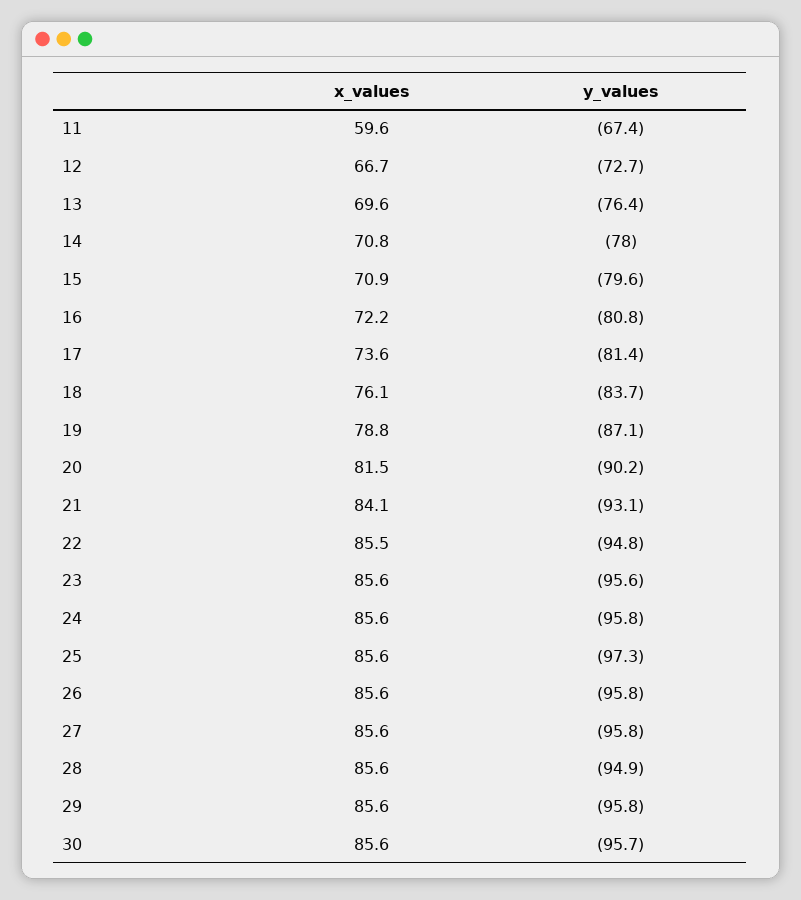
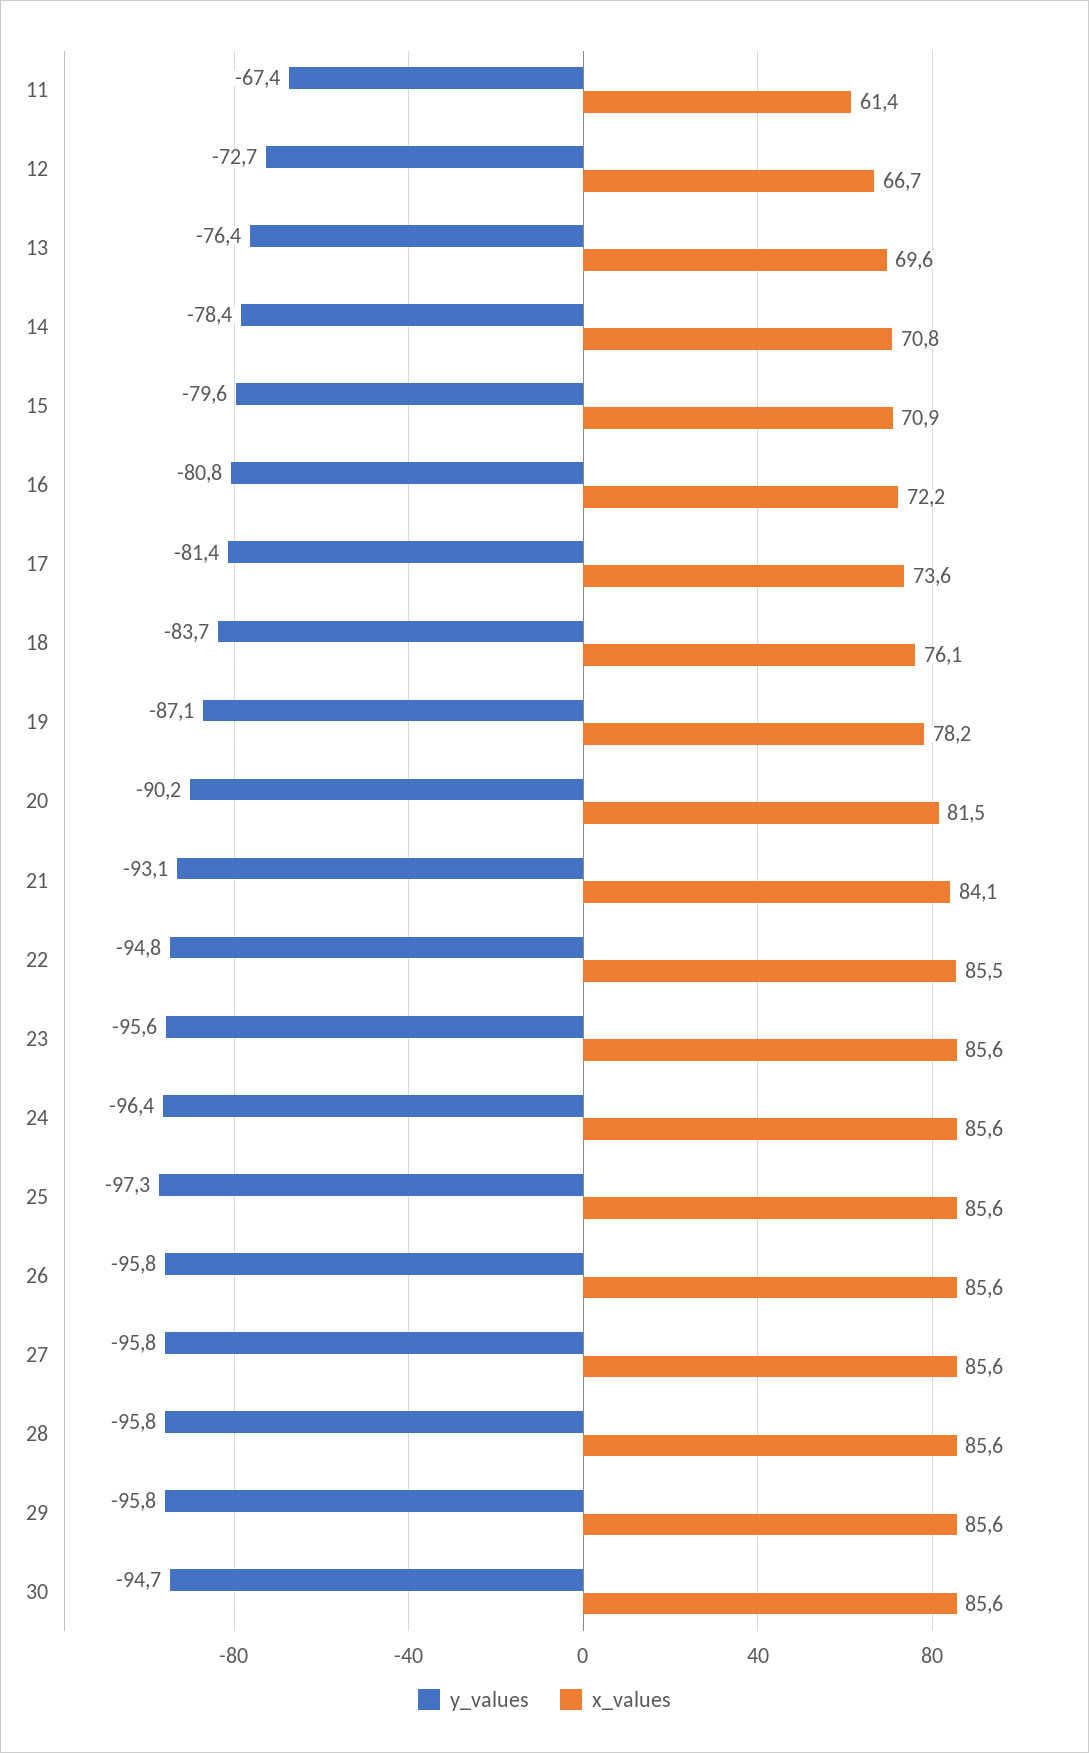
  {
    "x_values": {
-     "11": 59.6,
+     "11": 61.4,
      "12": 66.7,
      "13": 69.6,
      "14": 70.8,
      "15": 70.9,
      "16": 72.2,
      "17": 73.6,
      "18": 76.1,
-     "19": 78.8,
+     "19": 78.2,
      "20": 81.5,
      "21": 84.1,
      "22": 85.5,
      "23": 85.6,
      "24": 85.6,
      "25": 85.6,
      "26": 85.6,
      "27": 85.6,
      "28": 85.6,
      "29": 85.6,
      "30": 85.6
    },
    "y_values": {
      "11": -67.4,
      "12": -72.7,
      "13": -76.4,
-     "14": -78,
+     "14": -78.4,
      "15": -79.6,
      "16": -80.8,
      "17": -81.4,
      "18": -83.7,
      "19": -87.1,
      "20": -90.2,
      "21": -93.1,
      "22": -94.8,
      "23": -95.6,
-     "24": -95.8,
+     "24": -96.4,
      "25": -97.3,
      "26": -95.8,
      "27": -95.8,
-     "28": -94.9,
+     "28": -95.8,
      "29": -95.8,
-     "30": -95.7
+     "30": -94.7
    }
  }

